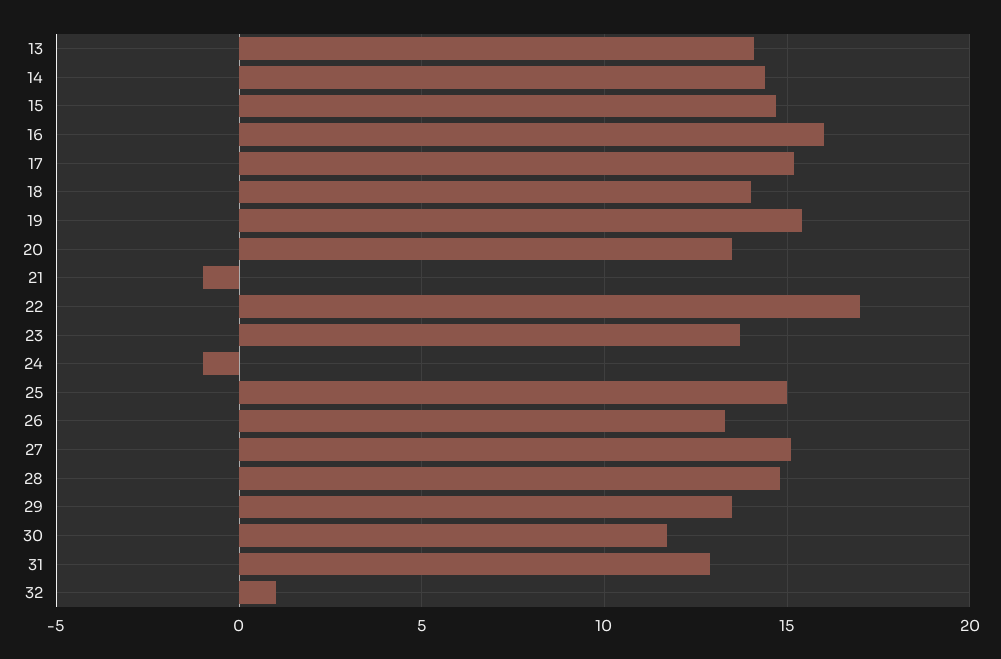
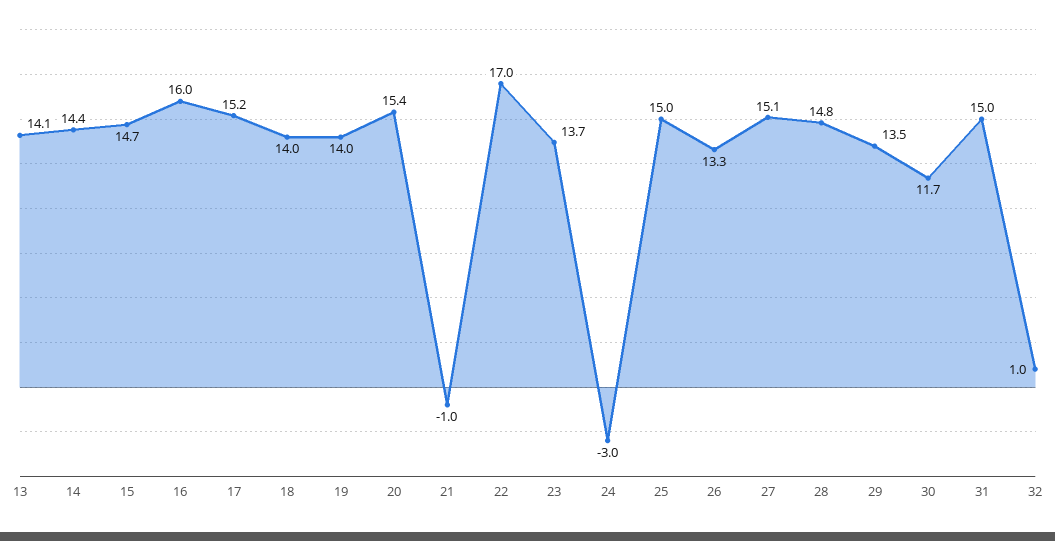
  {
    "13": 14.1,
    "14": 14.4,
    "15": 14.7,
    "16": 16,
    "17": 15.2,
    "18": 14,
-   "19": 15.5,
+   "19": 14,
-   "20": 13.5,
+   "20": 15.4,
    "21": -1,
    "22": 17,
    "23": 13.7,
-   "24": -1,
+   "24": -3,
    "25": 15,
    "26": 13.3,
    "27": 15.1,
    "28": 14.8,
    "29": 13.5,
    "30": 11.7,
-   "31": 13,
+   "31": 15,
    "32": 1
  }

